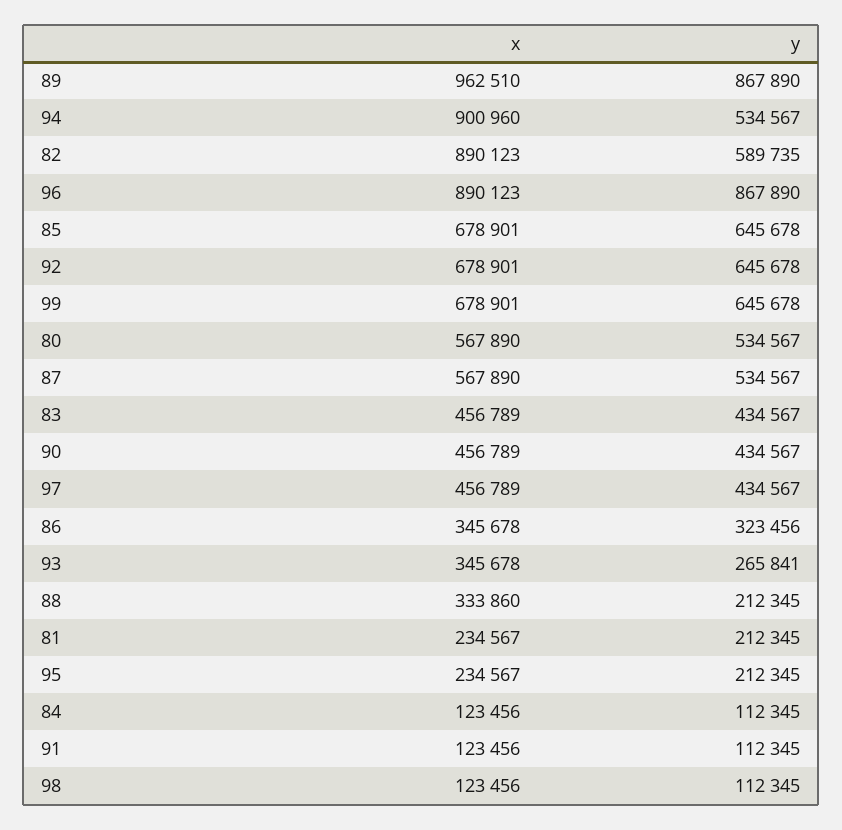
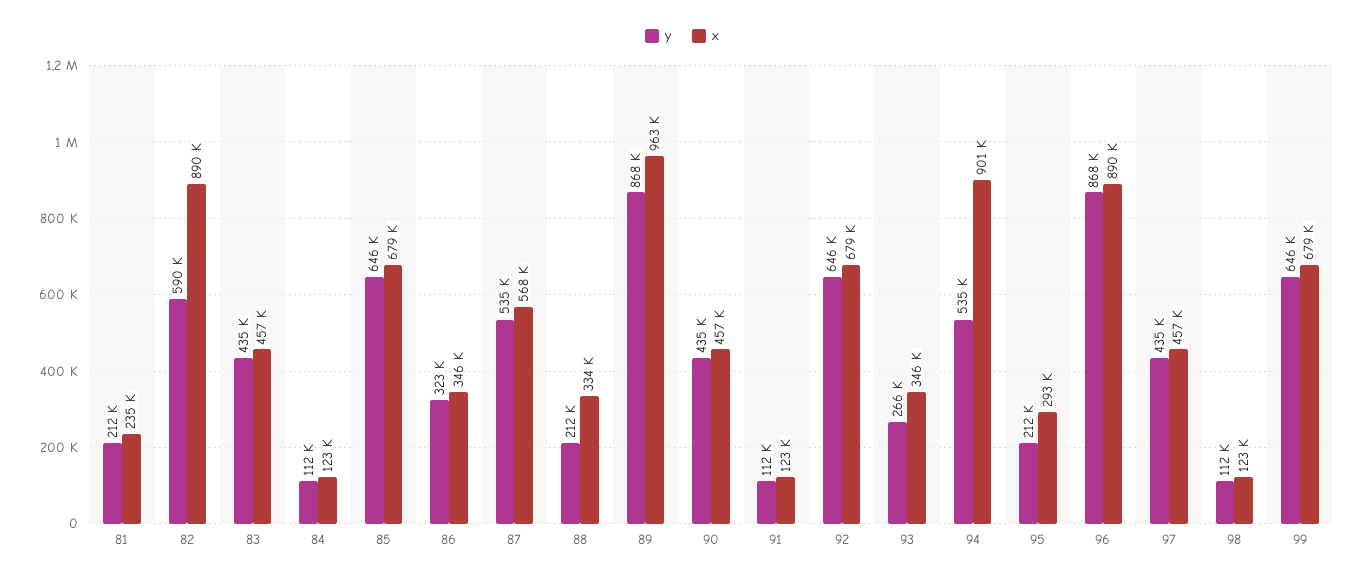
  {
    "x": {
      "89": 962510,
      "94": 900960,
      "82": 890123,
      "96": 890123,
      "85": 678901,
      "92": 678901,
      "99": 678901,
-     "80": 567890,
      "87": 567890,
      "83": 456789,
      "90": 456789,
      "97": 456789,
      "86": 345678,
      "93": 345678,
      "88": 333860,
      "81": 234567,
-     "95": 234567,
+     "95": 293000,
      "84": 123456,
      "91": 123456,
      "98": 123456
    },
    "y": {
      "89": 867890,
      "94": 534567,
      "82": 589735,
      "96": 867890,
      "85": 645678,
      "92": 645678,
      "99": 645678,
-     "80": 534567,
      "87": 534567,
      "83": 434567,
      "90": 434567,
      "97": 434567,
      "86": 323456,
      "93": 265841,
      "88": 212345,
      "81": 212345,
      "95": 212345,
      "84": 112345,
      "91": 112345,
      "98": 112345
    }
  }

